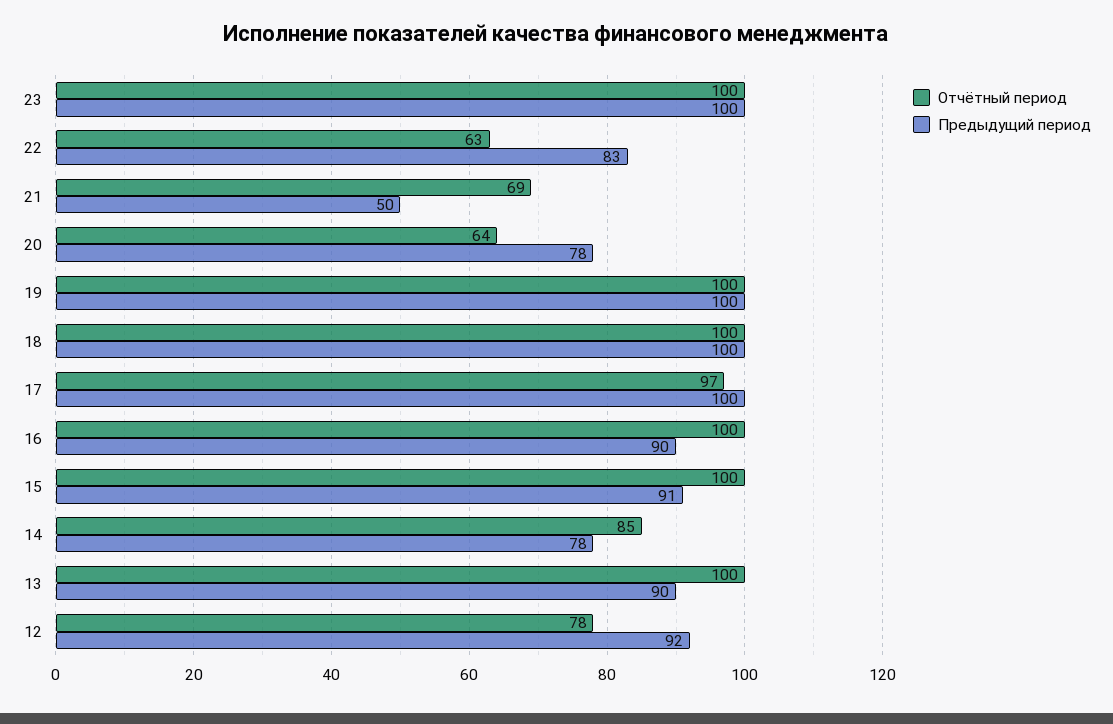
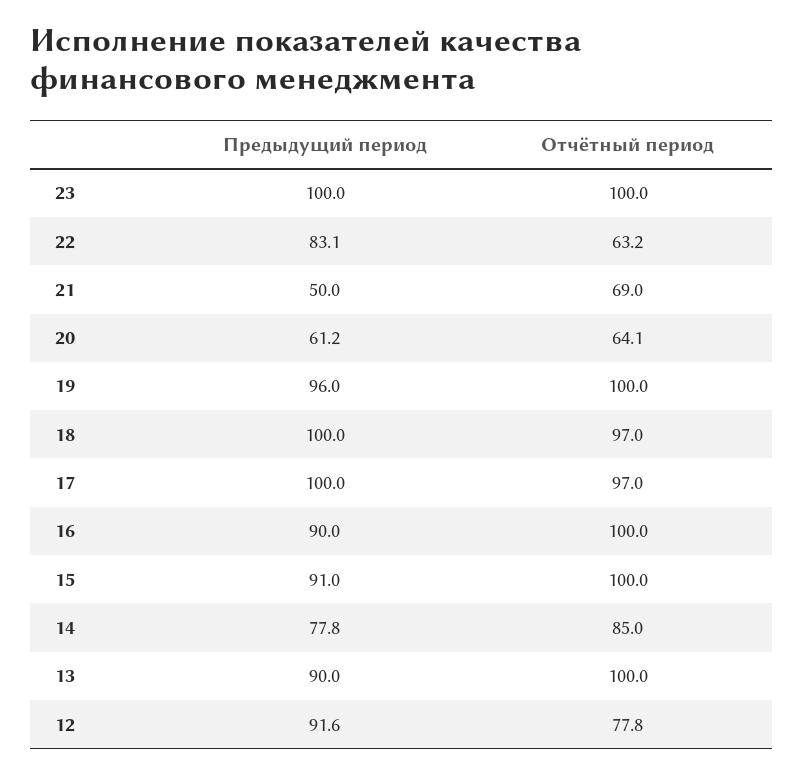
  {
    "Отчётный период": {
      "23": 100,
      "22": 63.2,
      "21": 69,
      "20": 64.1,
      "19": 100,
-     "18": 100,
+     "18": 97,
      "17": 97,
      "16": 100,
      "15": 100,
      "14": 85,
      "13": 100,
      "12": 77.8
    },
    "Предыдущий период": {
      "23": 100,
      "22": 83.1,
      "21": 50,
-     "20": 78,
+     "20": 61.2,
-     "19": 100,
+     "19": 96,
      "18": 100,
      "17": 100,
      "16": 90,
      "15": 91,
      "14": 77.8,
      "13": 90,
      "12": 91.6
    }
  }

